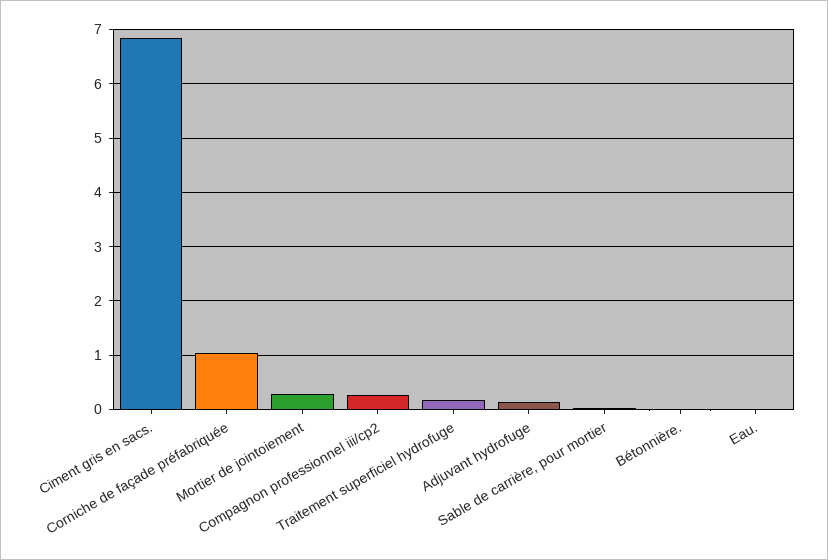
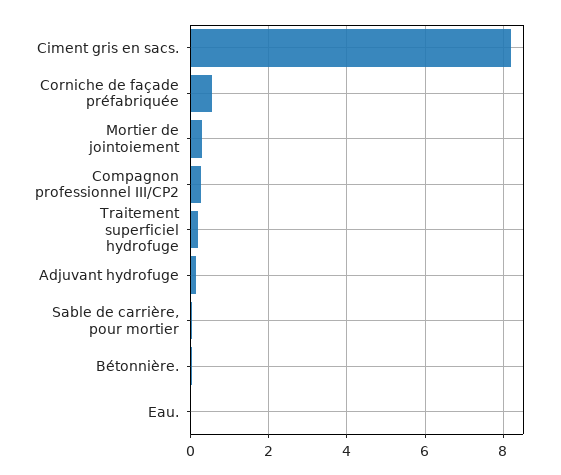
  {
-   "Ciment gris en sacs.": 6.8,
+   "Ciment gris en sacs.": 8.2,
-   "Corniche de façade préfabriquée": 1,
+   "Corniche de façade préfabriquée": 0.6,
    "Mortier de jointoiement": 0.2,
    "Compagnon professionnel iii/cp2": 0.2,
    "Traitement superficiel hydrofuge": 0.2,
    "Adjuvant hydrofuge": 0.2,
    "Sable de carrière, pour mortier": 0,
    "Bétonnière.": 0,
    "Eau.": 0
  }

